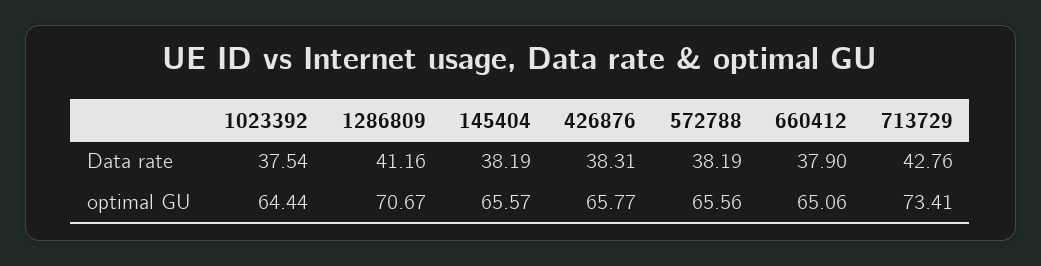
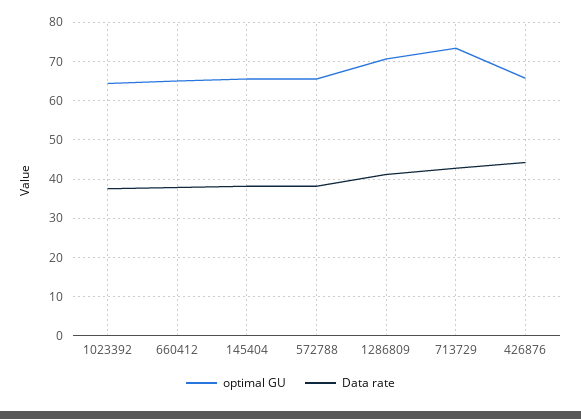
  {
    "Data rate": {
      "1023392": 37.54,
      "1286809": 41.16,
      "145404": 38.19,
-     "426876": 38.31,
+     "426876": 44,
      "572788": 38.19,
      "660412": 37.9,
      "713729": 42.76
    },
    "optimal GU": {
      "1023392": 64.44,
      "1286809": 70.67,
      "145404": 65.57,
      "426876": 65.77,
      "572788": 65.56,
      "660412": 65.06,
      "713729": 73.41
    }
  }

